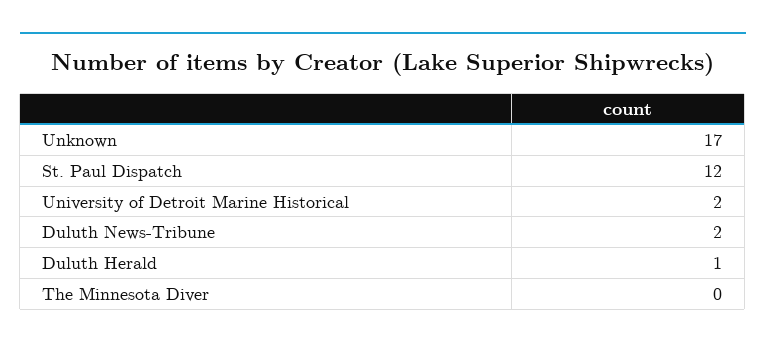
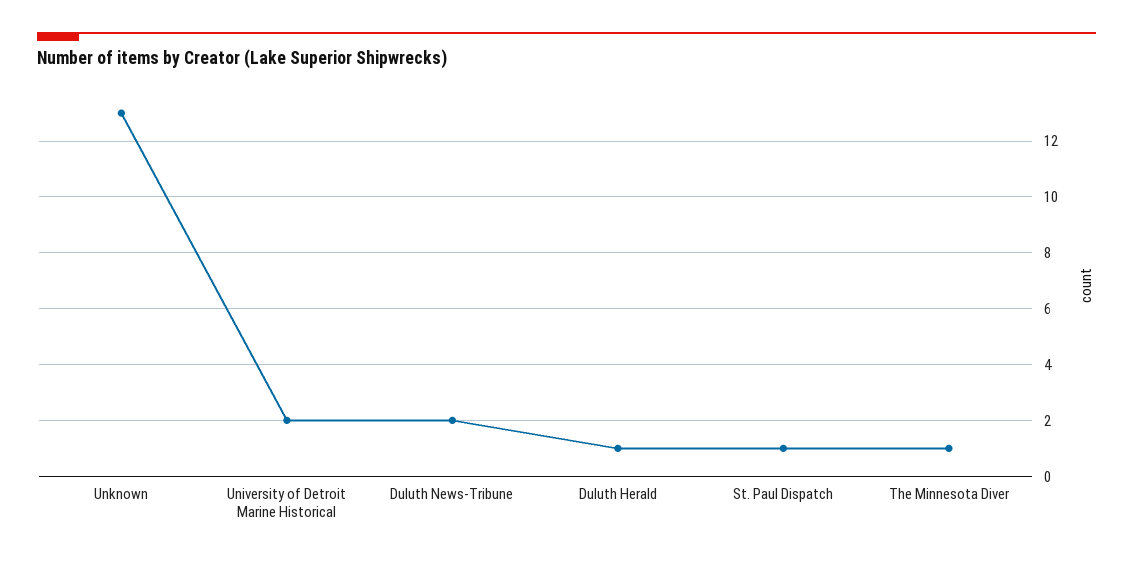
  {
-   "Unknown": 17,
+   "Unknown": 13,
-   "St. Paul Dispatch": 12,
+   "St. Paul Dispatch": 1,
    "University of Detroit Marine Historical": 2,
    "Duluth News-Tribune": 2,
    "Duluth Herald": 1,
-   "The Minnesota Diver": 0
+   "The Minnesota Diver": 1
  }

